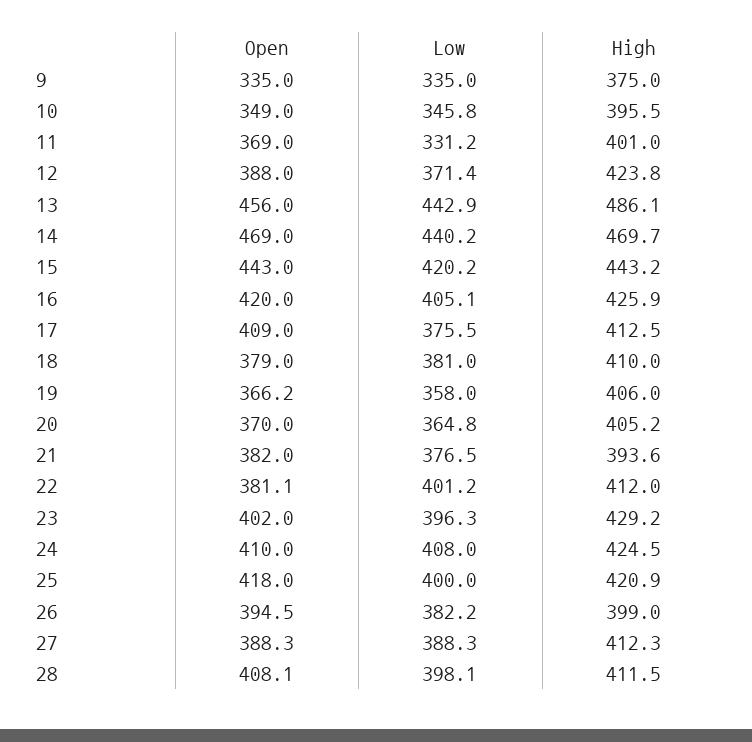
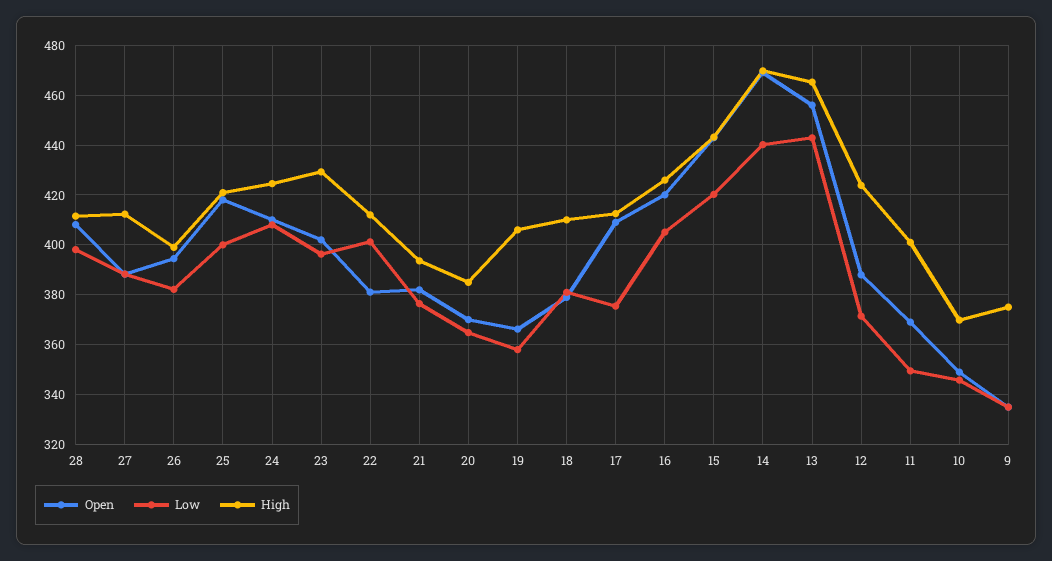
  {
    "Open": {
      "9": 335,
      "10": 349,
      "11": 369,
      "12": 388,
      "13": 456,
      "14": 469,
      "15": 443,
      "16": 420,
      "17": 409,
      "18": 379,
      "19": 366.2,
      "20": 370,
      "21": 382,
      "22": 381.1,
      "23": 402,
      "24": 410,
      "25": 418,
      "26": 394.5,
      "27": 388.3,
      "28": 408.1
    },
    "Low": {
      "9": 335,
      "10": 345.8,
-     "11": 331.2,
+     "11": 350,
      "12": 371.4,
      "13": 442.9,
      "14": 440.2,
      "15": 420.2,
      "16": 405.1,
      "17": 375.5,
      "18": 381,
      "19": 358,
      "20": 364.8,
      "21": 376.5,
      "22": 401.2,
      "23": 396.3,
      "24": 408,
      "25": 400,
      "26": 382.2,
      "27": 388.3,
      "28": 398.1
    },
    "High": {
      "9": 375,
-     "10": 395.5,
+     "10": 370,
      "11": 401,
      "12": 423.8,
-     "13": 486.1,
+     "13": 465,
      "14": 469.7,
      "15": 443.2,
      "16": 425.9,
      "17": 412.5,
      "18": 410,
      "19": 406,
-     "20": 405.2,
+     "20": 385,
      "21": 393.6,
      "22": 412,
      "23": 429.2,
      "24": 424.5,
      "25": 420.9,
      "26": 399,
      "27": 412.3,
      "28": 411.5
    }
  }

